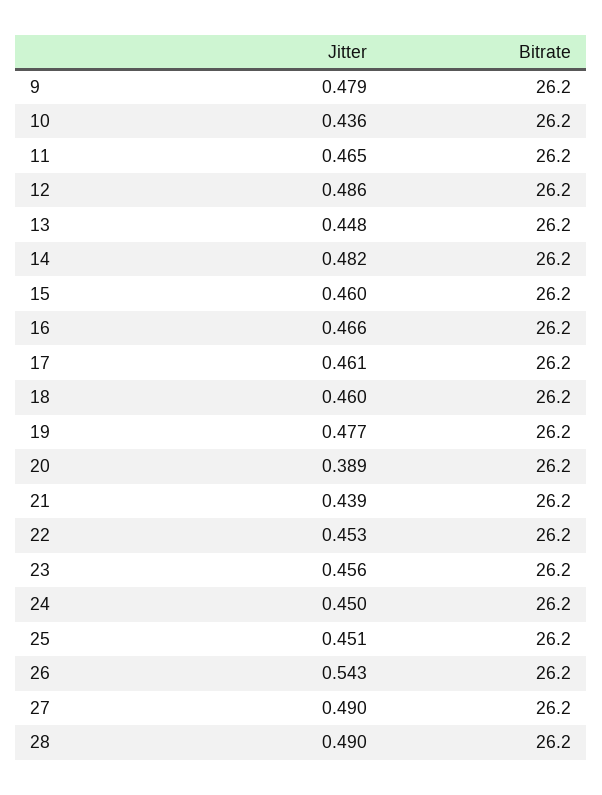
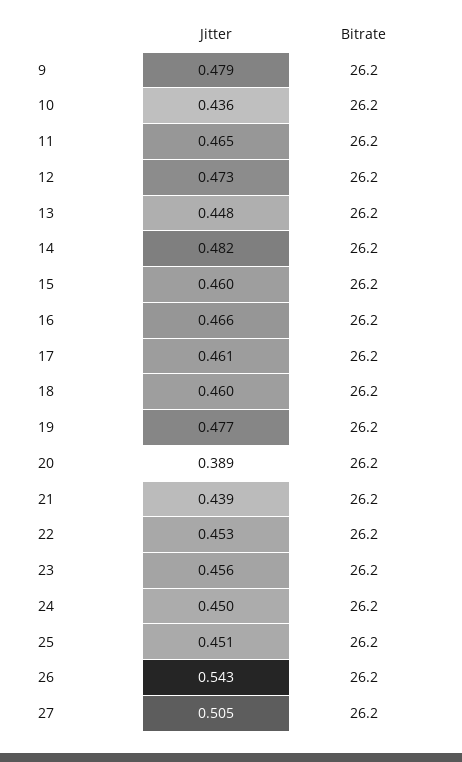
  {
    "Jitter": {
      "9": 0.479,
      "10": 0.436,
      "11": 0.465,
-     "12": 0.486,
+     "12": 0.473,
      "13": 0.448,
      "14": 0.482,
      "15": 0.46,
      "16": 0.466,
      "17": 0.461,
      "18": 0.46,
      "19": 0.477,
      "20": 0.389,
      "21": 0.439,
      "22": 0.453,
      "23": 0.456,
      "24": 0.45,
      "25": 0.451,
      "26": 0.543,
-     "27": 0.49,
+     "27": 0.505
-     "28": 0.49
    },
    "Bitrate": {
      "9": 26.2,
      "10": 26.2,
      "11": 26.2,
      "12": 26.2,
      "13": 26.2,
      "14": 26.2,
      "15": 26.2,
      "16": 26.2,
      "17": 26.2,
      "18": 26.2,
      "19": 26.2,
      "20": 26.2,
      "21": 26.2,
      "22": 26.2,
      "23": 26.2,
      "24": 26.2,
      "25": 26.2,
      "26": 26.2,
-     "27": 26.2,
+     "27": 26.2
-     "28": 26.2
    }
  }

